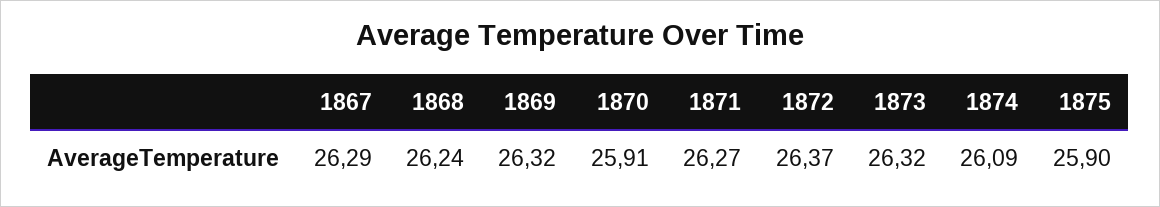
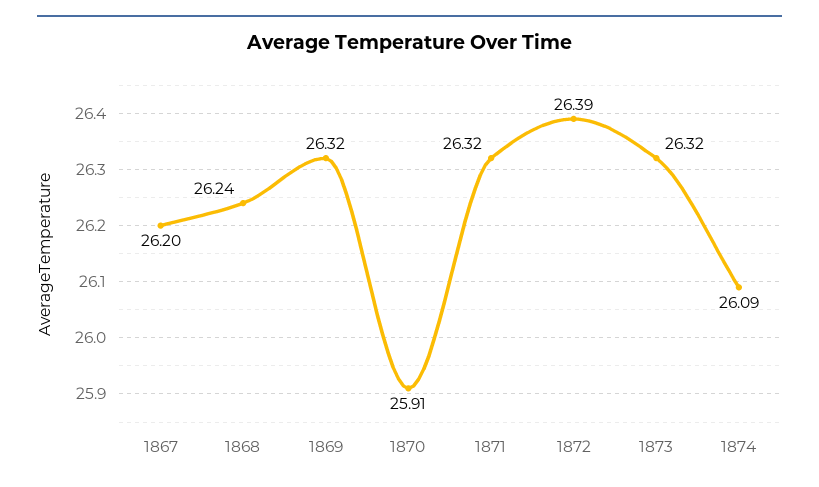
  {
-   "1867": 26.29,
+   "1867": 26.2,
    "1868": 26.24,
    "1869": 26.32,
    "1870": 25.91,
-   "1871": 26.27,
+   "1871": 26.32,
-   "1872": 26.37,
+   "1872": 26.39,
    "1873": 26.32,
-   "1874": 26.09,
+   "1874": 26.09
-   "1875": 25.9
  }

